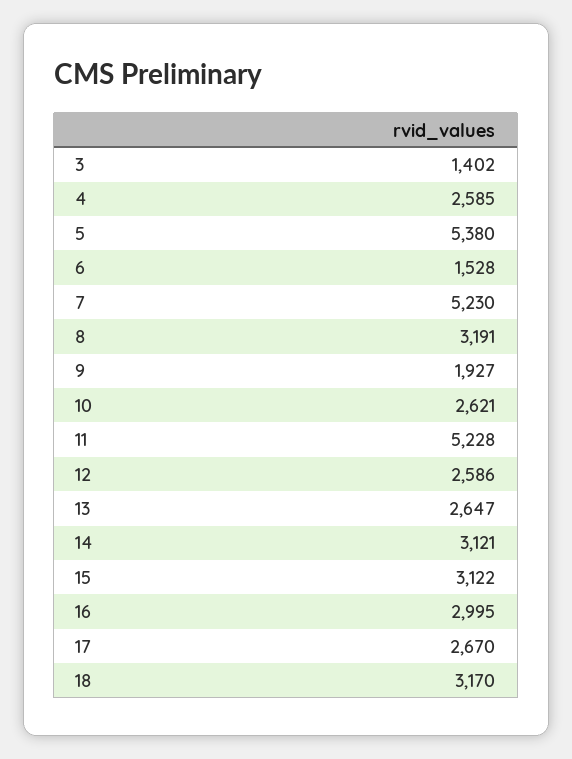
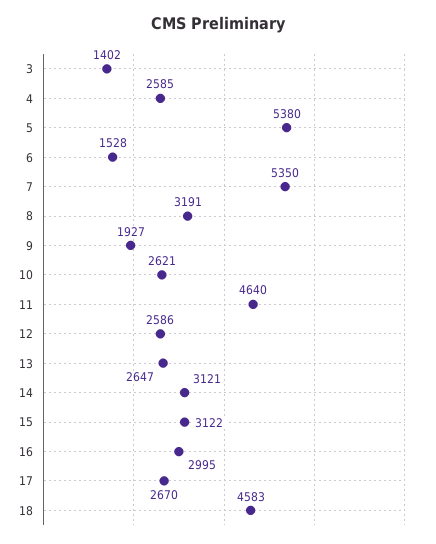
  {
    "3": 1402,
    "4": 2585,
    "5": 5380,
    "6": 1528,
-   "7": 5230,
+   "7": 5350,
    "8": 3191,
    "9": 1927,
    "10": 2621,
-   "11": 5228,
+   "11": 4640,
    "12": 2586,
    "13": 2647,
    "14": 3121,
    "15": 3122,
    "16": 2995,
    "17": 2670,
-   "18": 3170
+   "18": 4583
  }

